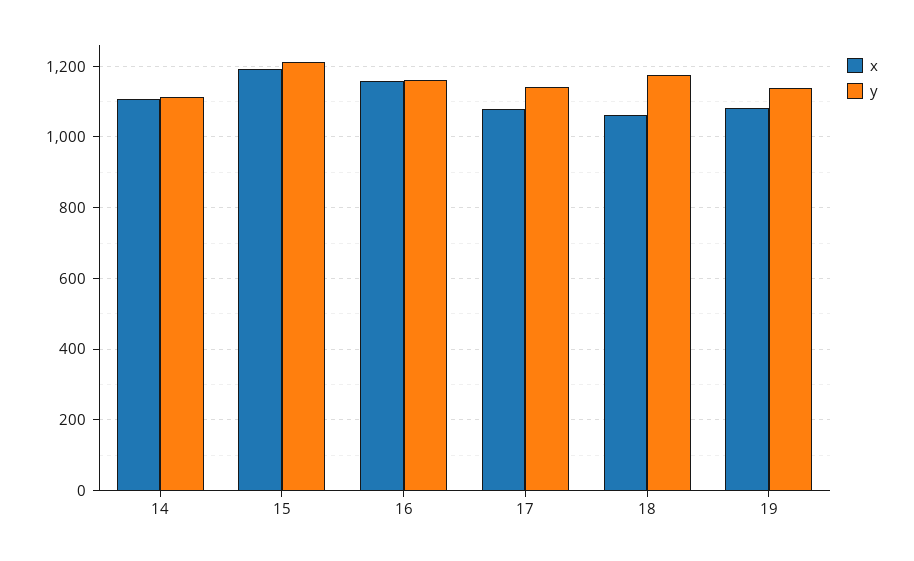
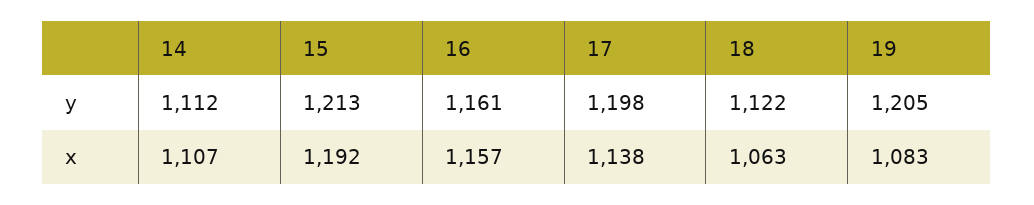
  {
    "x": {
      "14": 1107,
      "15": 1192,
      "16": 1157,
-     "17": 1080,
+     "17": 1138,
      "18": 1063,
      "19": 1083
    },
    "y": {
      "14": 1112,
      "15": 1213,
      "16": 1161,
-     "17": 1140,
+     "17": 1198,
-     "18": 1180,
+     "18": 1122,
-     "19": 1140
+     "19": 1205
    }
  }

